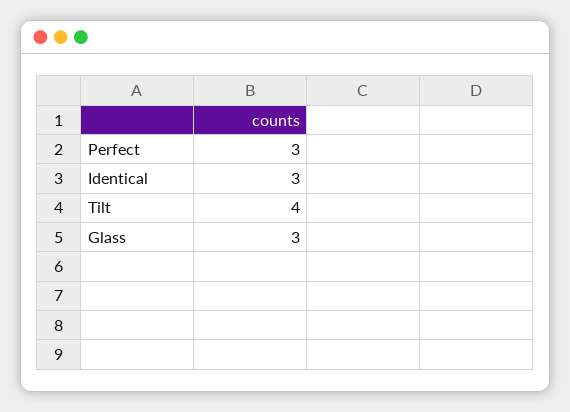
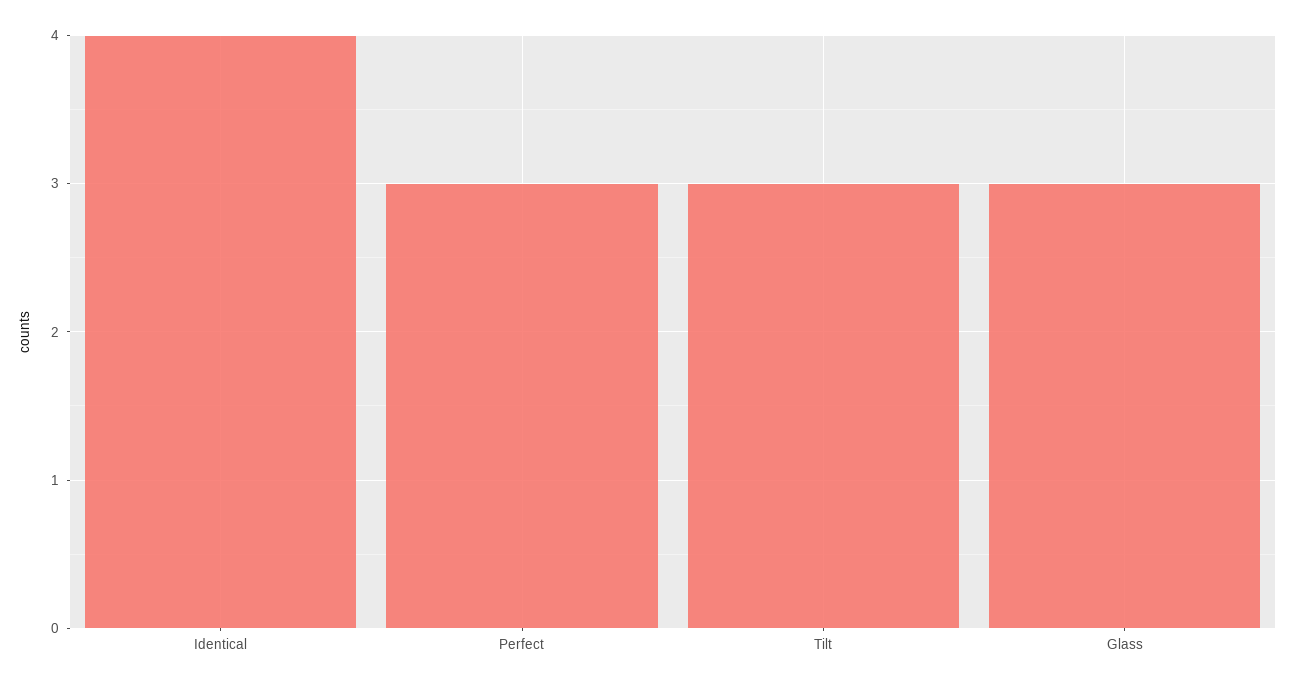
  {
    "Perfect": 3,
-   "Identical": 3,
+   "Identical": 4,
-   "Tilt": 4,
+   "Tilt": 3,
    "Glass": 3
  }

